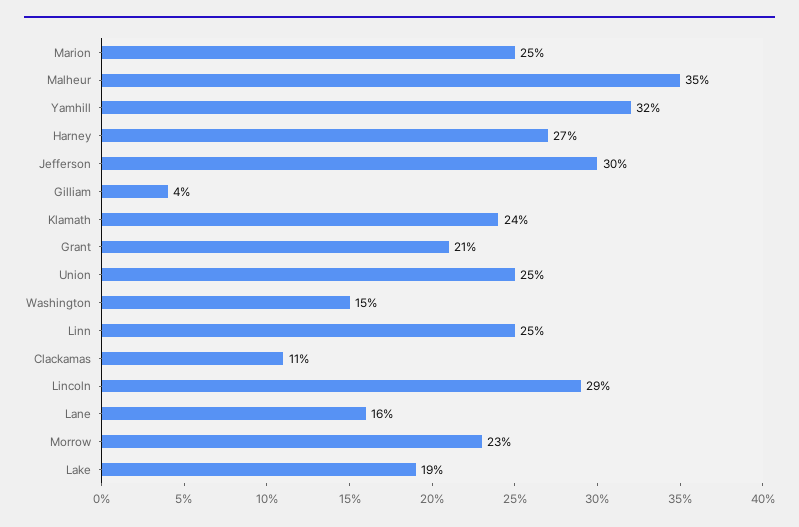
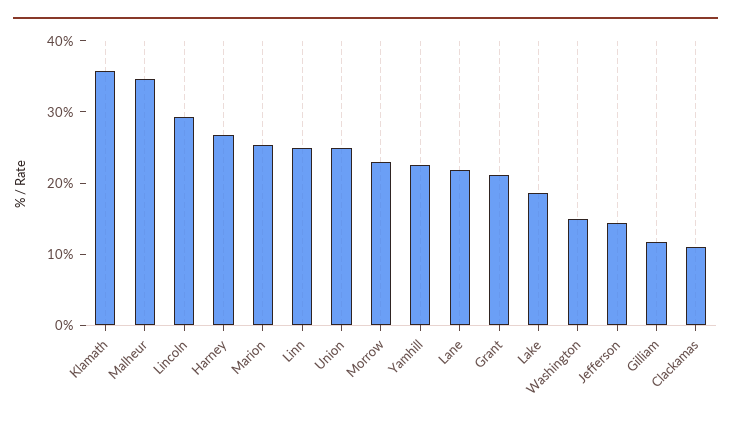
  {
    "Marion": 25,
    "Malheur": 35,
-   "Yamhill": 32,
+   "Yamhill": 22,
    "Harney": 27,
-   "Jefferson": 30,
+   "Jefferson": 14,
-   "Gilliam": 4,
+   "Gilliam": 12,
-   "Klamath": 24,
+   "Klamath": 36,
    "Grant": 21,
    "Union": 25,
    "Washington": 15,
    "Linn": 25,
    "Clackamas": 11,
    "Lincoln": 29,
-   "Lane": 16,
+   "Lane": 22,
    "Morrow": 23,
    "Lake": 19
  }

